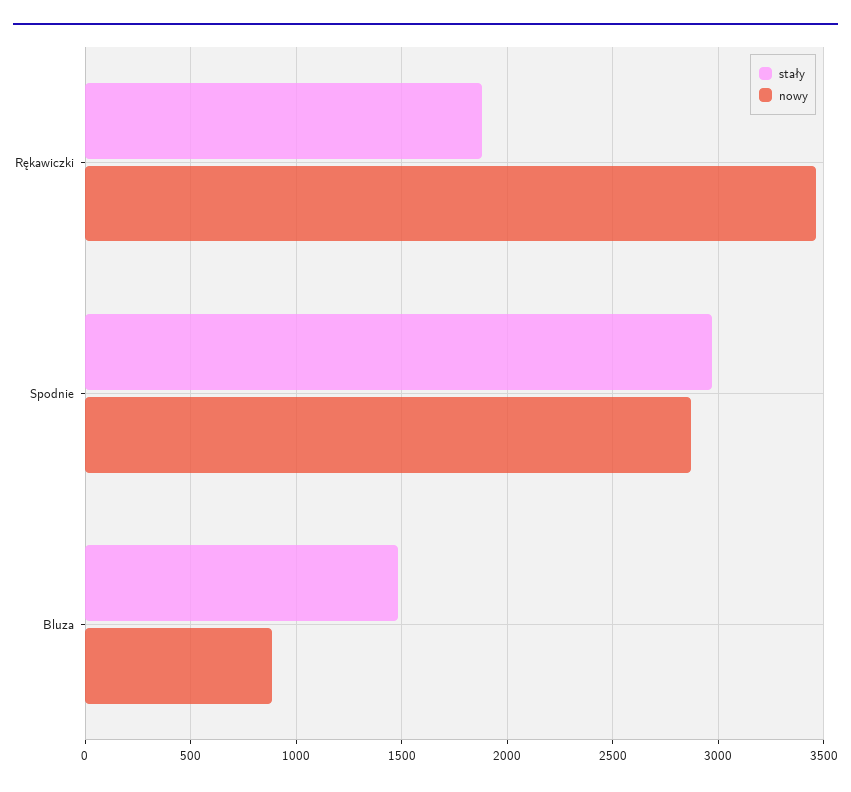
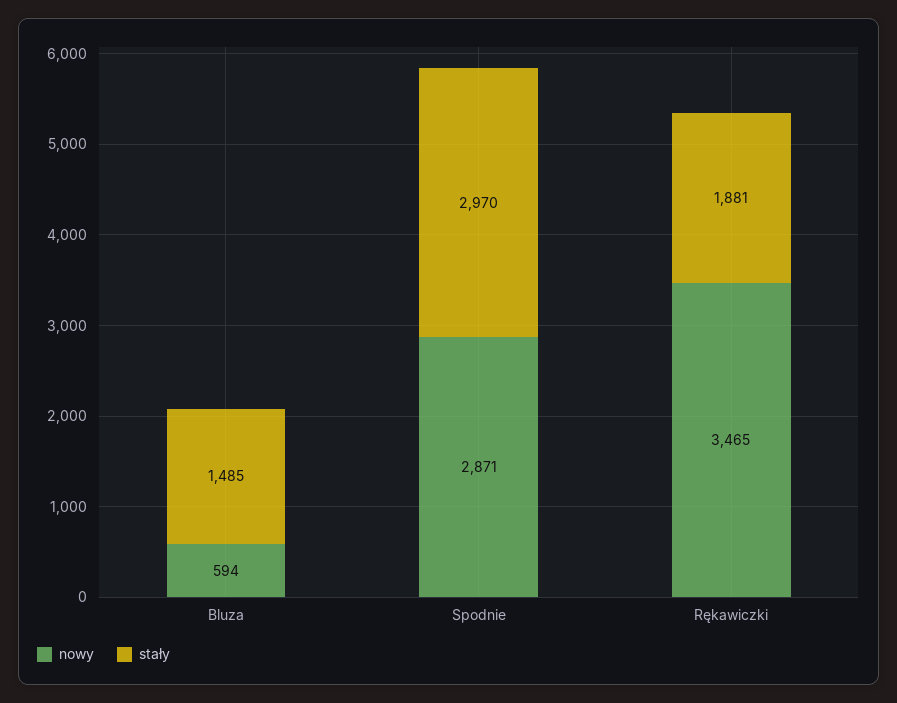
  {
    "stały": {
      "Rękawiczki": 1881,
      "Spodnie": 2970,
      "Bluza": 1485
    },
    "nowy": {
      "Rękawiczki": 3465,
      "Spodnie": 2871,
-     "Bluza": 900
+     "Bluza": 594
    }
  }

